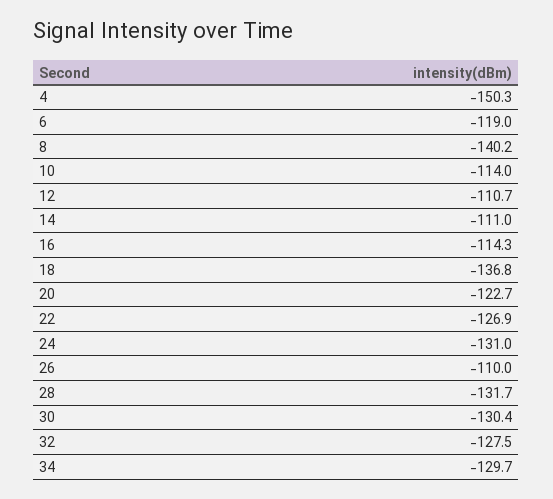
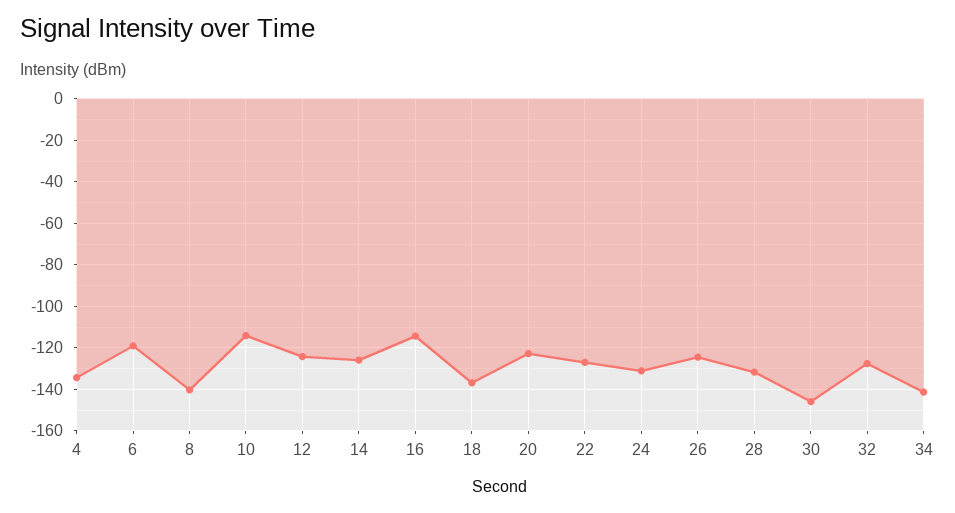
  {
-   "4": -150.3,
+   "4": -135,
    "6": -119,
    "8": -140.2,
    "10": -114,
-   "12": -110.7,
+   "12": -125,
-   "14": -111,
+   "14": -125,
    "16": -114.3,
    "18": -136.8,
    "20": -122.7,
    "22": -126.9,
    "24": -131,
-   "26": -110,
+   "26": -125,
    "28": -131.7,
-   "30": -130.4,
+   "30": -145,
    "32": -127.5,
-   "34": -129.7
+   "34": -140
  }

